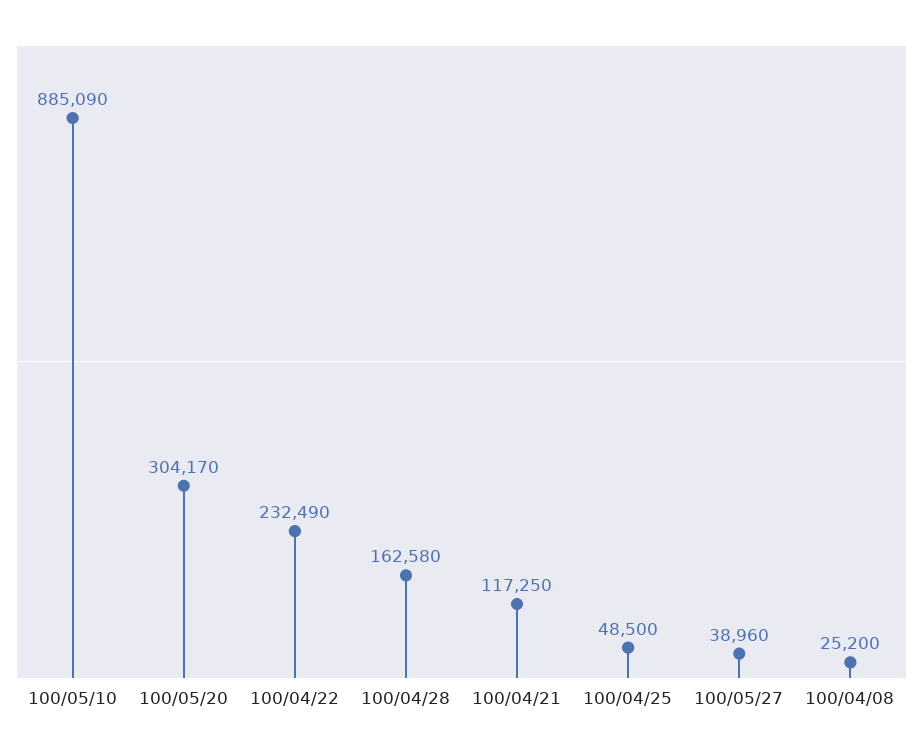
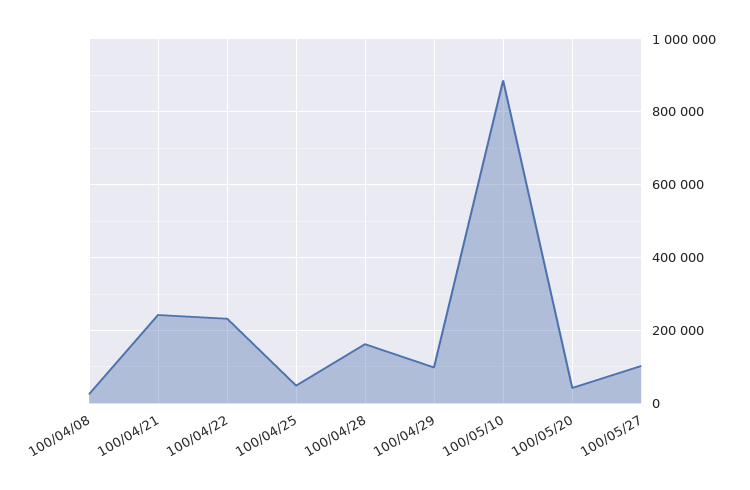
  {
    "100/05/10": 885090,
-   "100/05/20": 304170,
+   "100/05/20": 40000,
    "100/04/22": 232490,
    "100/04/28": 162580,
-   "100/04/21": 117250,
+   "100/04/21": 240000,
    "100/04/25": 48500,
-   "100/05/27": 38960,
+   "100/05/27": 100000,
-   "100/04/08": 25200
+   "100/04/08": 25200,
+   "100/04/29": 100000
  }

